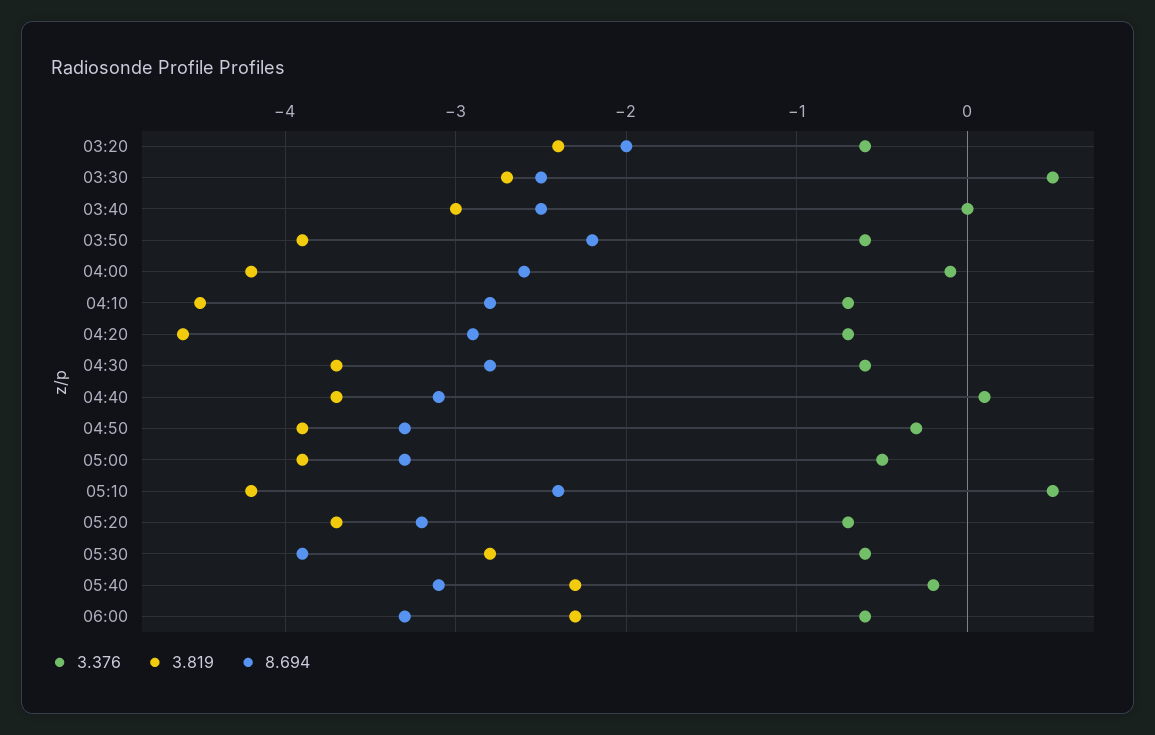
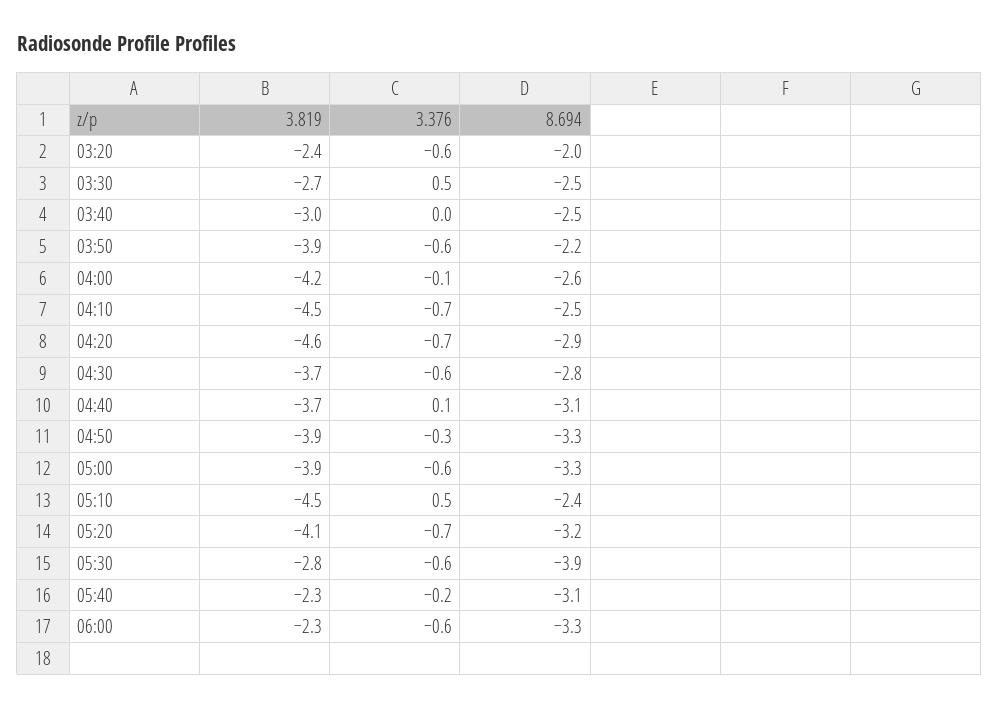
  {
    "3.376": {
      "03:20": -0.6,
      "03:30": 0.5,
      "03:40": 0,
      "03:50": -0.6,
      "04:00": -0.1,
      "04:10": -0.7,
      "04:20": -0.7,
      "04:30": -0.6,
      "04:40": 0.1,
      "04:50": -0.3,
-     "05:00": -0.5,
+     "05:00": -0.6,
      "05:10": 0.5,
      "05:20": -0.7,
      "05:30": -0.6,
      "05:40": -0.2,
      "06:00": -0.6
    },
    "3.819": {
      "03:20": -2.4,
      "03:30": -2.7,
      "03:40": -3,
      "03:50": -3.9,
      "04:00": -4.2,
      "04:10": -4.5,
      "04:20": -4.6,
      "04:30": -3.7,
      "04:40": -3.7,
      "04:50": -3.9,
      "05:00": -3.9,
-     "05:10": -4.2,
+     "05:10": -4.5,
-     "05:20": -3.7,
+     "05:20": -4.1,
      "05:30": -2.8,
      "05:40": -2.3,
      "06:00": -2.3
    },
    "8.694": {
      "03:20": -2,
      "03:30": -2.5,
      "03:40": -2.5,
      "03:50": -2.2,
      "04:00": -2.6,
-     "04:10": -2.8,
+     "04:10": -2.5,
      "04:20": -2.9,
      "04:30": -2.8,
      "04:40": -3.1,
      "04:50": -3.3,
      "05:00": -3.3,
      "05:10": -2.4,
      "05:20": -3.2,
      "05:30": -3.9,
      "05:40": -3.1,
      "06:00": -3.3
    }
  }

